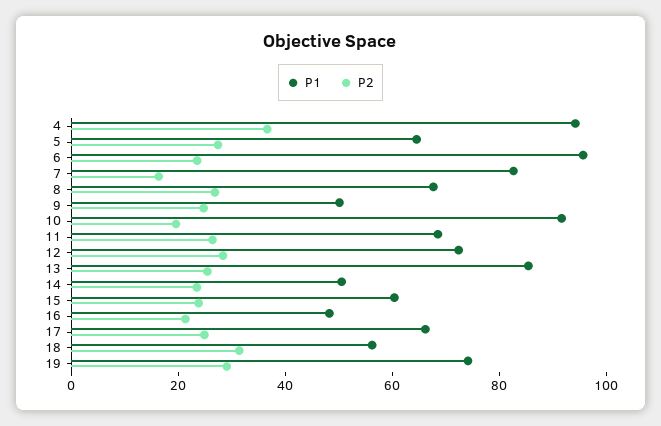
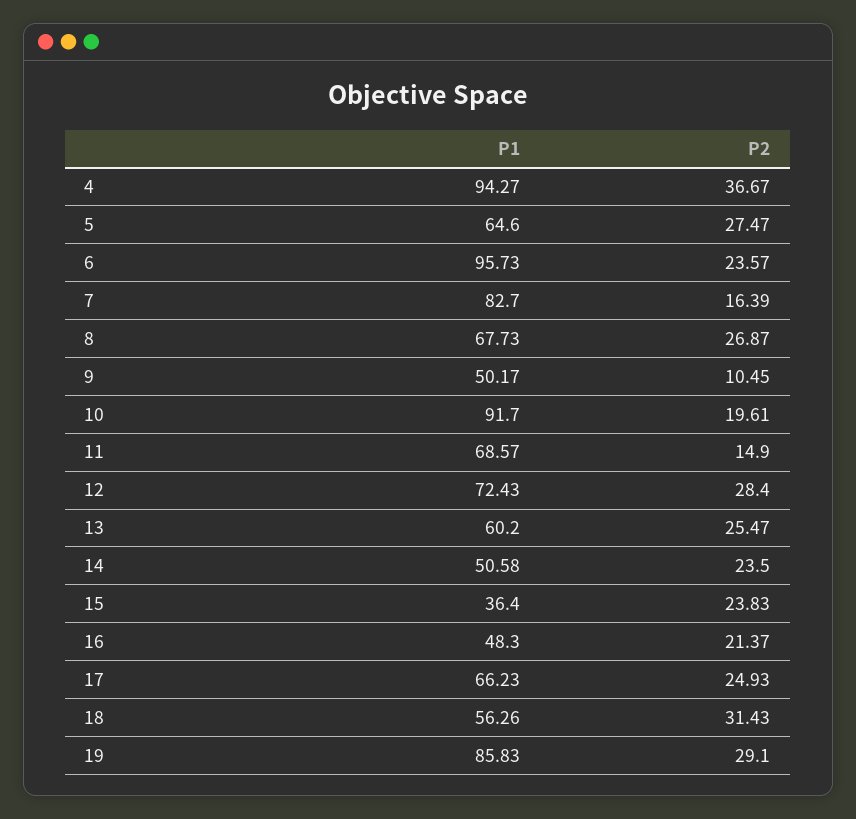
  {
    "P1": {
      "4": 94.27,
      "5": 64.6,
      "6": 95.73,
      "7": 82.7,
      "8": 67.73,
      "9": 50.17,
      "10": 91.7,
      "11": 68.57,
      "12": 72.43,
-     "13": 85,
+     "13": 60.2,
      "14": 50.58,
-     "15": 60,
+     "15": 36.4,
      "16": 48.3,
      "17": 66.23,
      "18": 56.26,
-     "19": 75
+     "19": 85.83
    },
    "P2": {
      "4": 36.67,
      "5": 27.47,
      "6": 23.57,
      "7": 16.39,
      "8": 26.87,
-     "9": 25,
+     "9": 10.45,
      "10": 19.61,
-     "11": 25,
+     "11": 14.9,
      "12": 28.4,
      "13": 25.47,
      "14": 23.5,
      "15": 23.83,
      "16": 21.37,
      "17": 24.93,
      "18": 31.43,
      "19": 29.1
    }
  }

